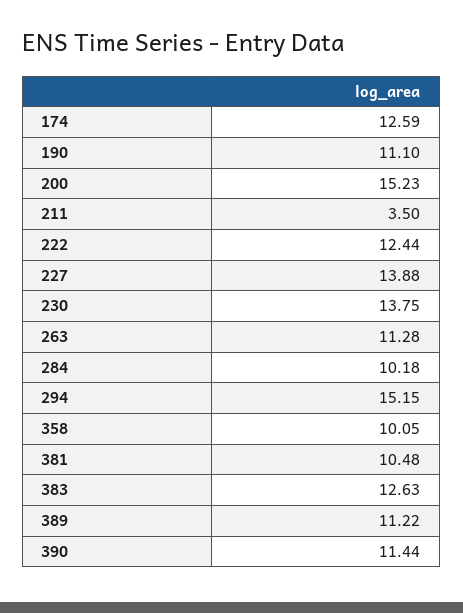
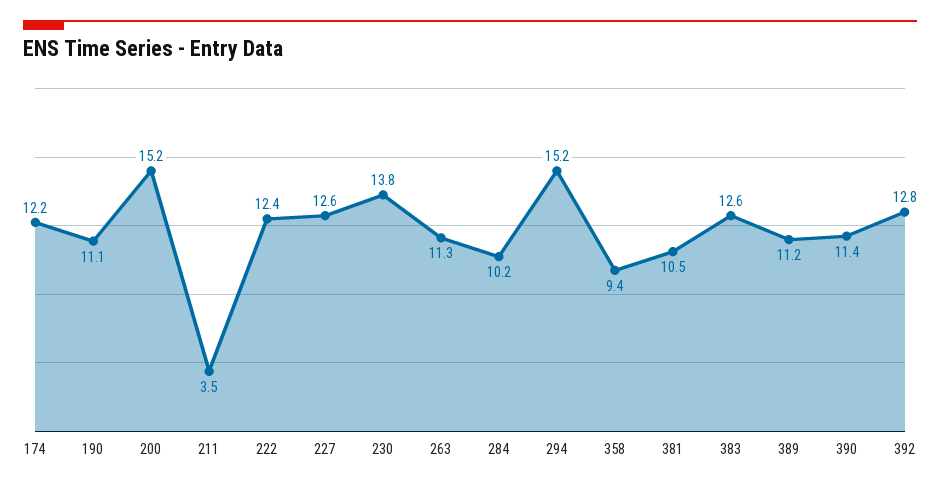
  {
-   "174": 12.59,
+   "174": 12.2,
    "190": 11.1,
    "200": 15.23,
    "211": 3.5,
    "222": 12.44,
-   "227": 13.88,
+   "227": 12.6,
    "230": 13.75,
    "263": 11.28,
    "284": 10.18,
    "294": 15.15,
-   "358": 10.05,
+   "358": 9.4,
    "381": 10.48,
    "383": 12.63,
    "389": 11.22,
-   "390": 11.44
+   "390": 11.44,
+   "392": 12.8
  }

